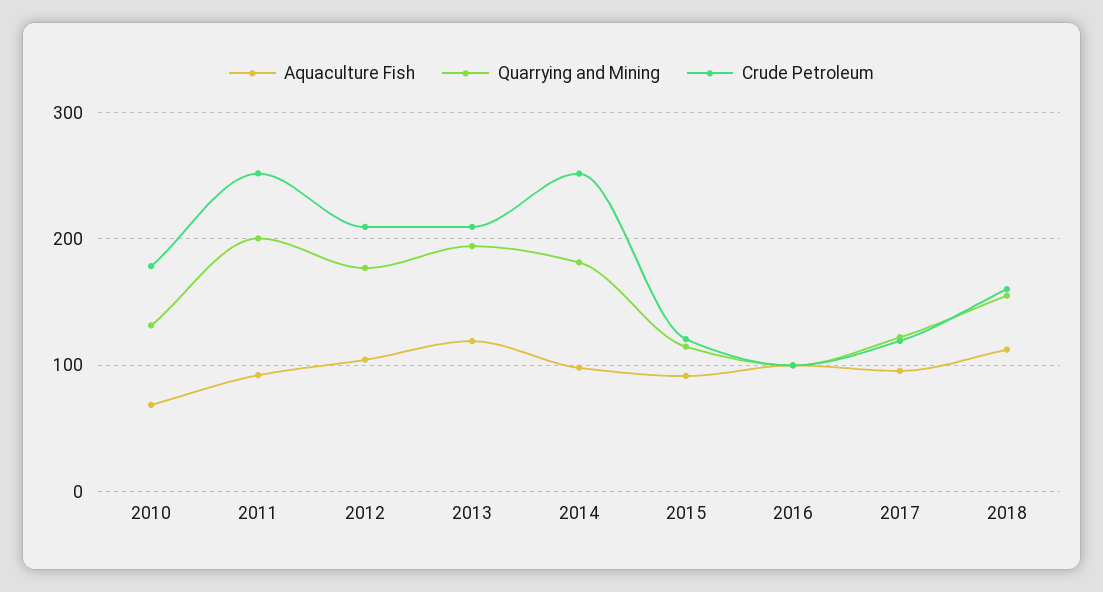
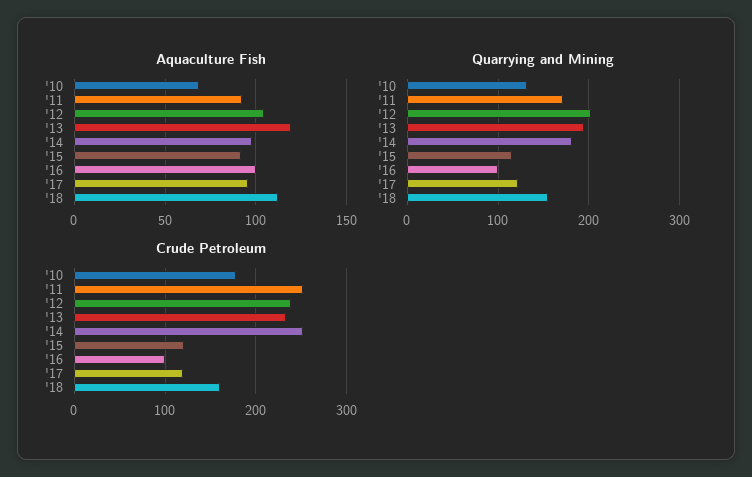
  {
    "Aquaculture Fish": {
      "2010": 70,
      "2011": 90,
      "2012": 105,
      "2013": 120,
      "2014": 100,
      "2015": 90,
      "2016": 100,
      "2017": 95,
      "2018": 110
    },
    "Quarrying and Mining": {
      "2010": 130,
-     "2011": 200,
+     "2011": 170,
-     "2012": 180,
+     "2012": 200,
      "2013": 190,
      "2014": 180,
      "2015": 110,
      "2016": 100,
      "2017": 120,
      "2018": 160
    },
    "Crude Petroleum": {
      "2010": 180,
      "2011": 250,
-     "2012": 210,
+     "2012": 240,
-     "2013": 210,
+     "2013": 230,
      "2014": 250,
      "2015": 120,
      "2016": 100,
      "2017": 120,
      "2018": 160
    }
  }

